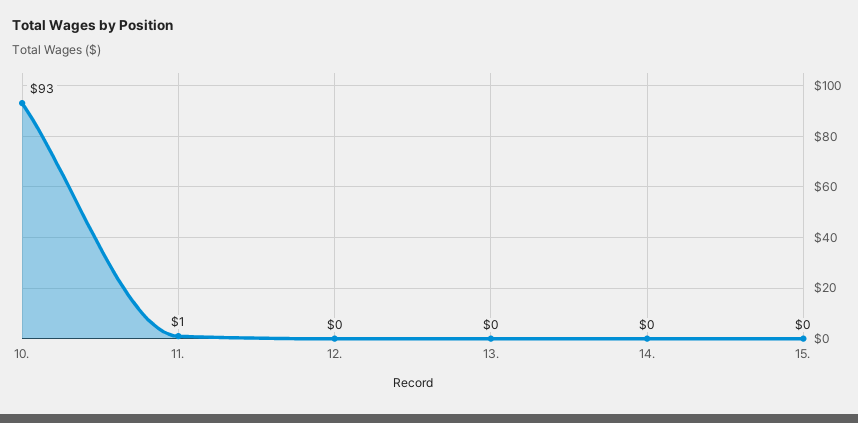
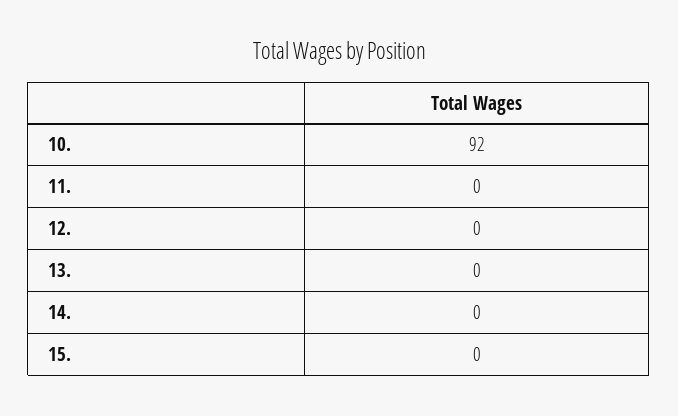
  {
-   "10.": 93,
+   "10.": 92,
-   "11.": 1,
+   "11.": 0,
    "12.": 0,
    "13.": 0,
    "14.": 0,
    "15.": 0
  }

